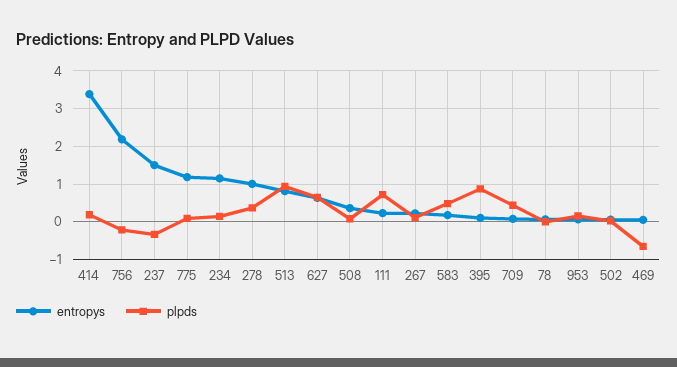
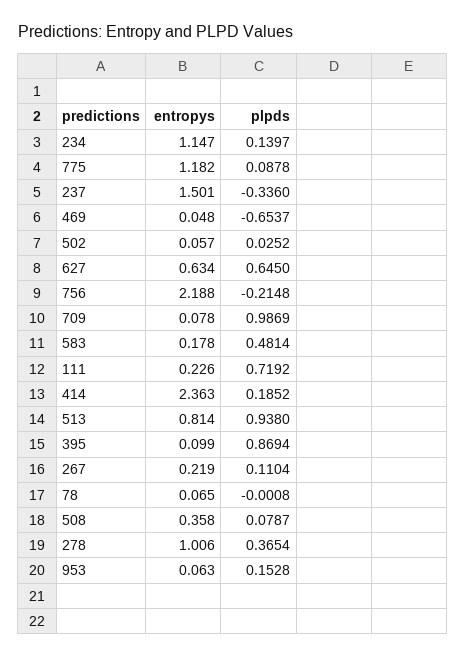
  {
    "entropys": {
-     "414": 3.4,
+     "414": 2.363,
      "756": 2.188,
      "237": 1.501,
      "775": 1.182,
      "234": 1.147,
      "278": 1.006,
      "513": 0.814,
      "627": 0.634,
      "508": 0.358,
      "111": 0.226,
      "267": 0.219,
      "583": 0.178,
      "395": 0.099,
      "709": 0.078,
      "78": 0.065,
      "953": 0.063,
      "502": 0.057,
      "469": 0.048
    },
    "plpds": {
      "414": 0.1852,
      "756": -0.2148,
      "237": -0.336,
      "775": 0.0878,
      "234": 0.1397,
      "278": 0.3654,
      "513": 0.938,
      "627": 0.645,
      "508": 0.0787,
      "111": 0.7192,
      "267": 0.1104,
      "583": 0.4814,
      "395": 0.8694,
-     "709": 0.4,
+     "709": 0.9869,
      "78": -0.0008,
      "953": 0.1528,
      "502": 0.0252,
      "469": -0.6537
    }
  }

